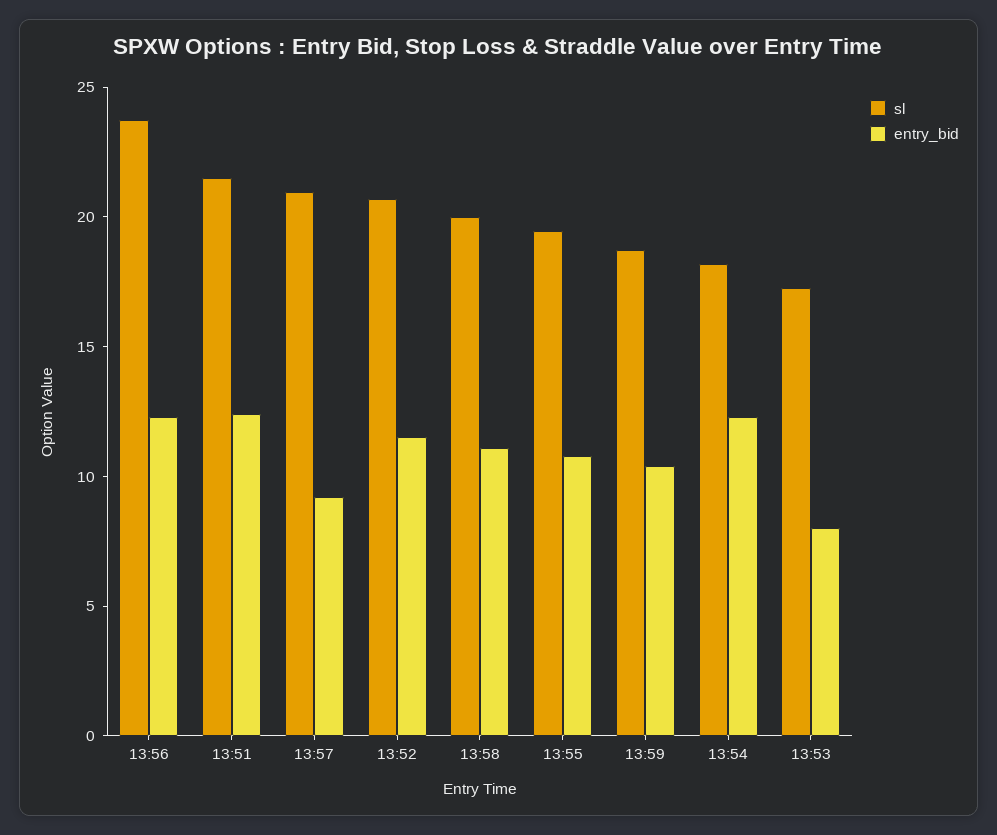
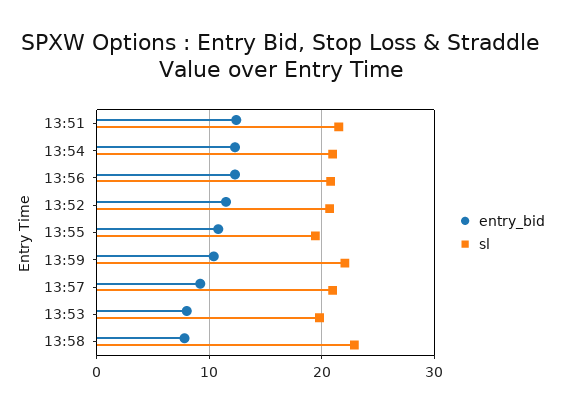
  {
    "sl": {
-     "13:56": 24,
+     "13:56": 21,
      "13:51": 22,
      "13:57": 21,
      "13:52": 21,
-     "13:58": 20,
+     "13:58": 23,
      "13:55": 19,
-     "13:59": 19,
+     "13:59": 22,
-     "13:54": 18,
+     "13:54": 21,
-     "13:53": 17
+     "13:53": 20
    },
    "entry_bid": {
      "13:56": 12,
      "13:51": 12,
      "13:57": 9,
      "13:52": 12,
-     "13:58": 11,
+     "13:58": 8,
      "13:55": 11,
      "13:59": 10,
      "13:54": 12,
      "13:53": 8
    }
  }

